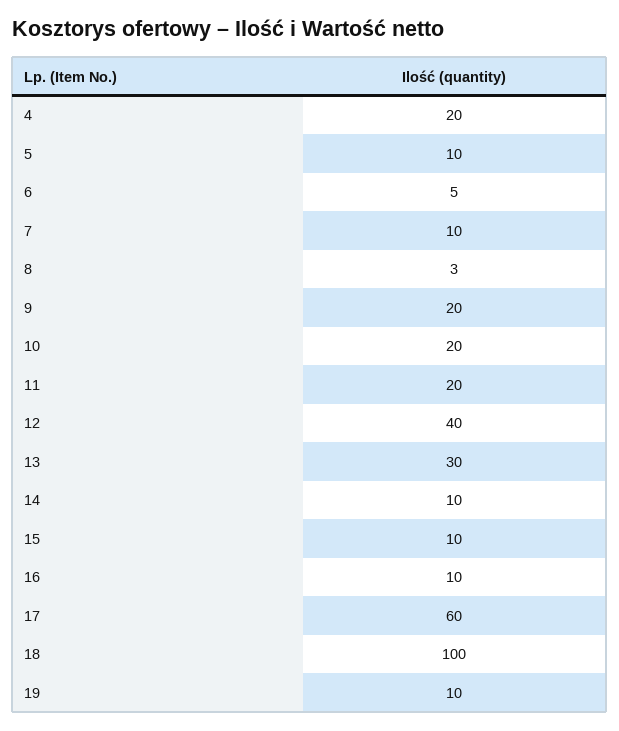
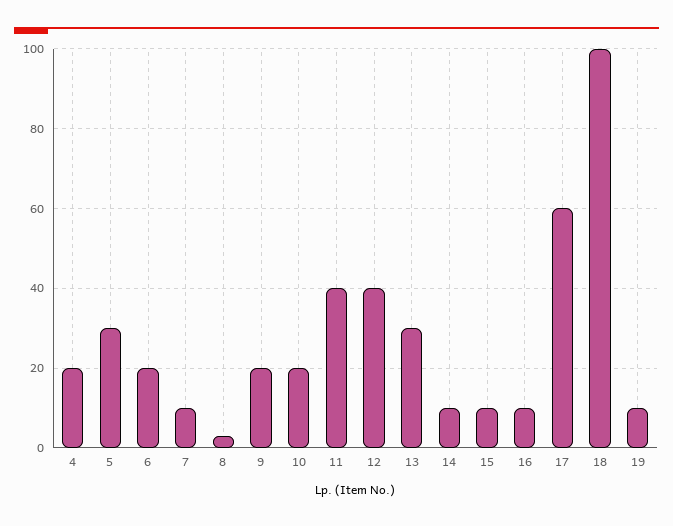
  {
    "4": 20,
-   "5": 10,
+   "5": 30,
-   "6": 5,
+   "6": 20,
    "7": 10,
    "8": 3,
    "9": 20,
    "10": 20,
-   "11": 20,
+   "11": 40,
    "12": 40,
    "13": 30,
    "14": 10,
    "15": 10,
    "16": 10,
    "17": 60,
    "18": 100,
    "19": 10
  }

